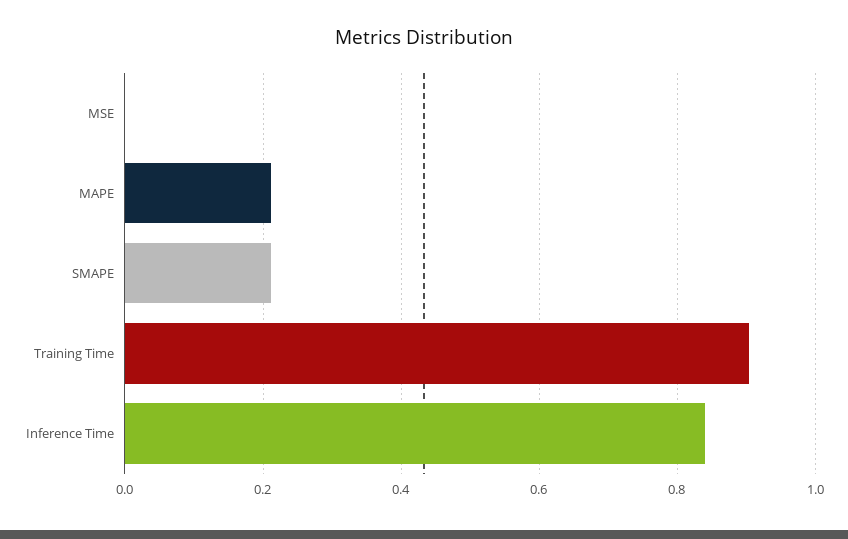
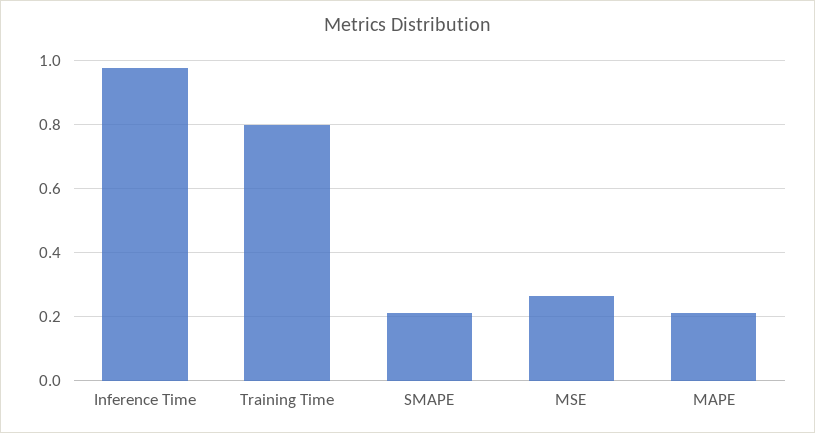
  {
-   "MSE": 0,
+   "MSE": 0.26,
    "MAPE": 0.22,
    "SMAPE": 0.22,
-   "Training Time": 0.9,
+   "Training Time": 0.8,
-   "Inference Time": 0.84
+   "Inference Time": 0.98
  }

